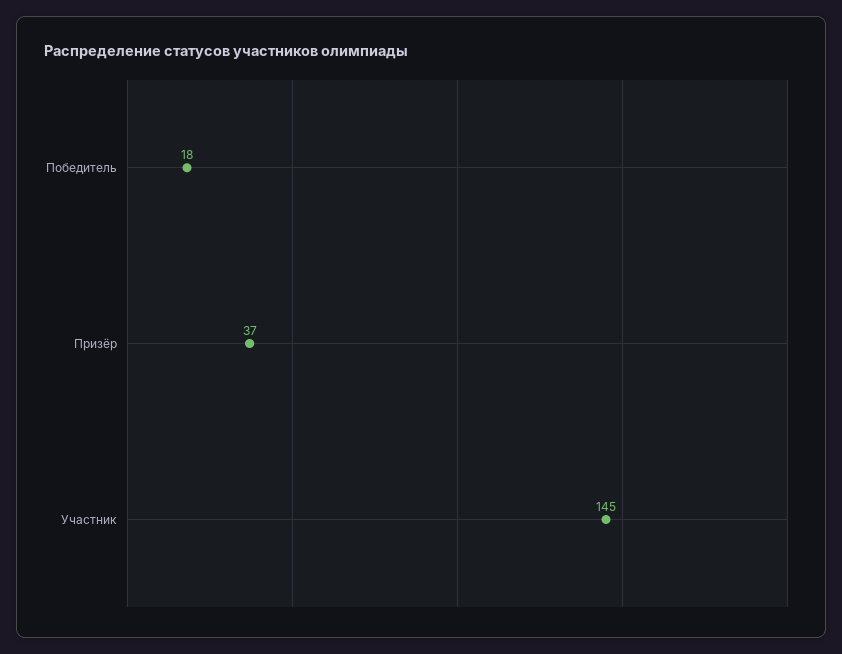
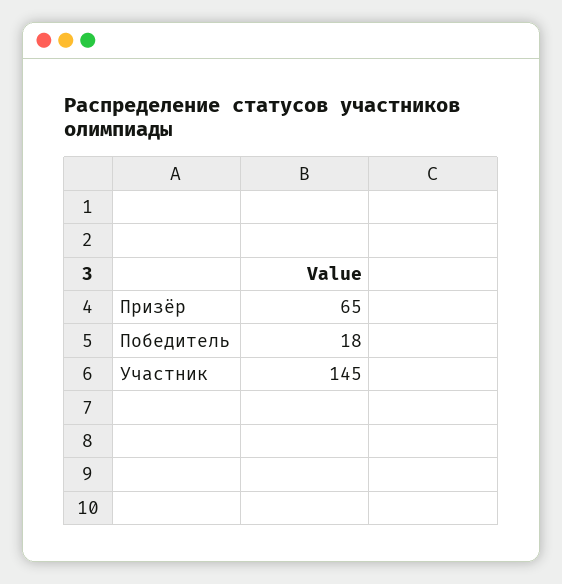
  {
    "Победитель": 18,
-   "Призёр": 37,
+   "Призёр": 65,
    "Участник": 145
  }

